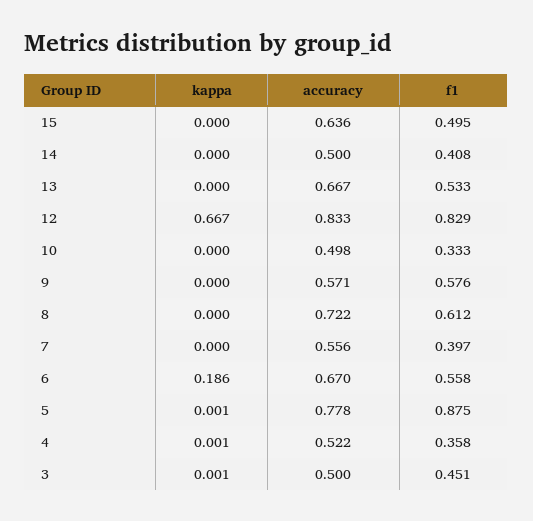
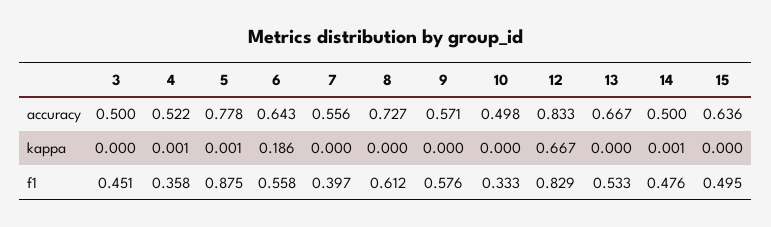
  {
    "kappa": {
      "15": 0,
-     "14": 0,
+     "14": 0.001,
      "13": 0,
      "12": 0.667,
      "10": 0,
      "9": 0,
      "8": 0,
      "7": 0,
      "6": 0.186,
      "5": 0.001,
      "4": 0.001,
-     "3": 0.001
+     "3": 0
    },
    "accuracy": {
      "15": 0.636,
      "14": 0.5,
      "13": 0.667,
      "12": 0.833,
      "10": 0.498,
      "9": 0.571,
-     "8": 0.722,
+     "8": 0.727,
      "7": 0.556,
-     "6": 0.67,
+     "6": 0.643,
      "5": 0.778,
      "4": 0.522,
      "3": 0.5
    },
    "f1": {
      "15": 0.495,
-     "14": 0.408,
+     "14": 0.476,
      "13": 0.533,
      "12": 0.829,
      "10": 0.333,
      "9": 0.576,
      "8": 0.612,
      "7": 0.397,
      "6": 0.558,
      "5": 0.875,
      "4": 0.358,
      "3": 0.451
    }
  }

